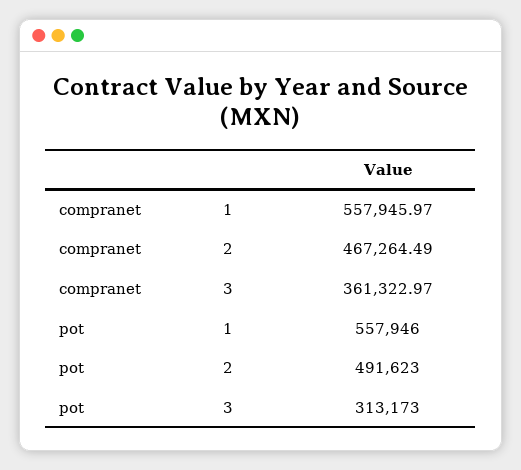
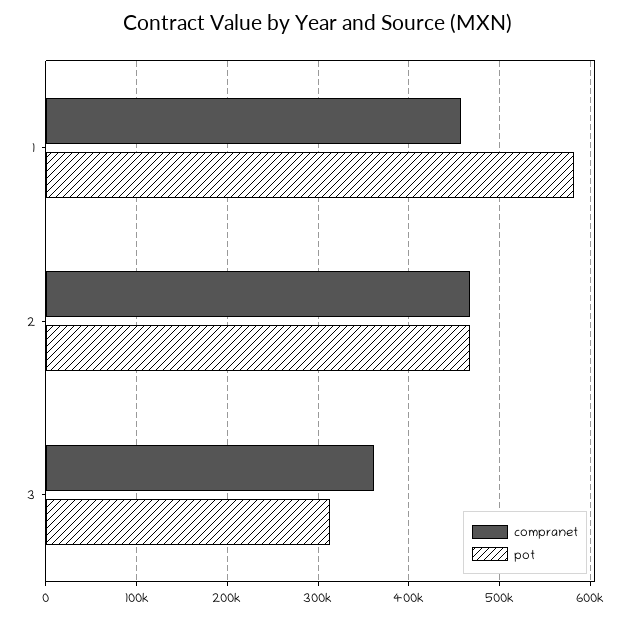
  {
    "compranet": {
-     "1": 557945.97,
+     "1": 460000,
      "2": 467264.49,
      "3": 361322.97
    },
    "pot": {
-     "1": 557946,
+     "1": 580000,
-     "2": 491623,
+     "2": 470000,
      "3": 313173
    }
  }

